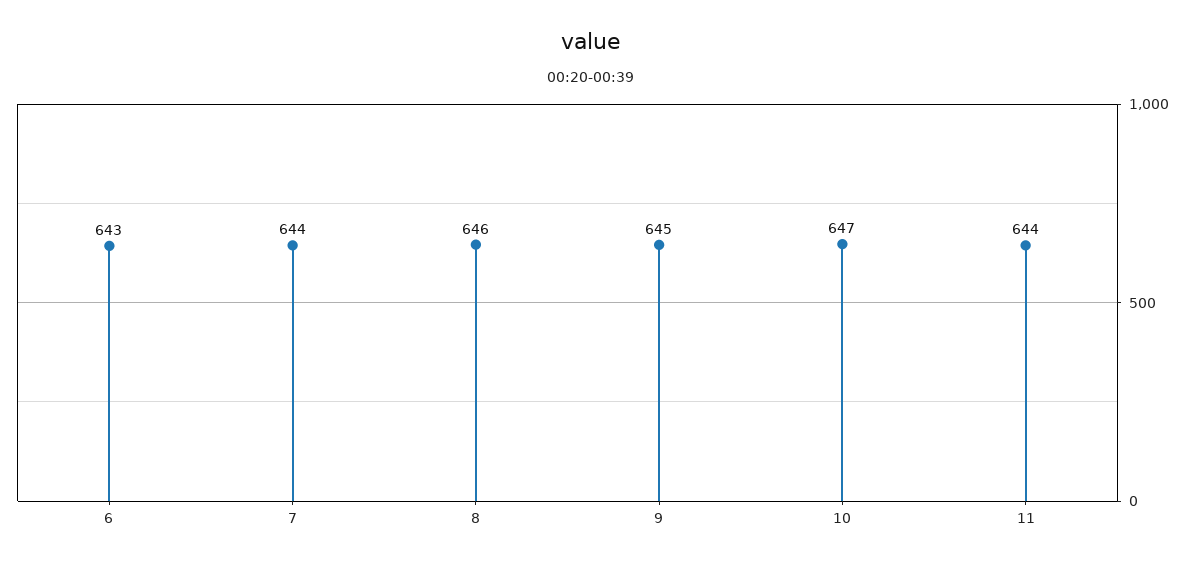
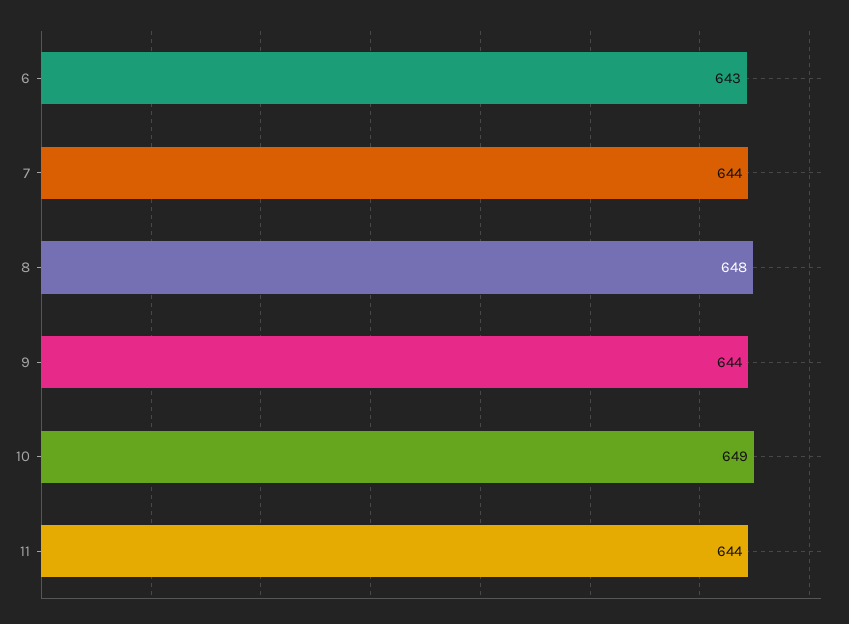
  {
    "6": 643,
    "7": 644,
-   "8": 646,
+   "8": 648,
-   "9": 645,
+   "9": 644,
-   "10": 647,
+   "10": 649,
    "11": 644
  }

